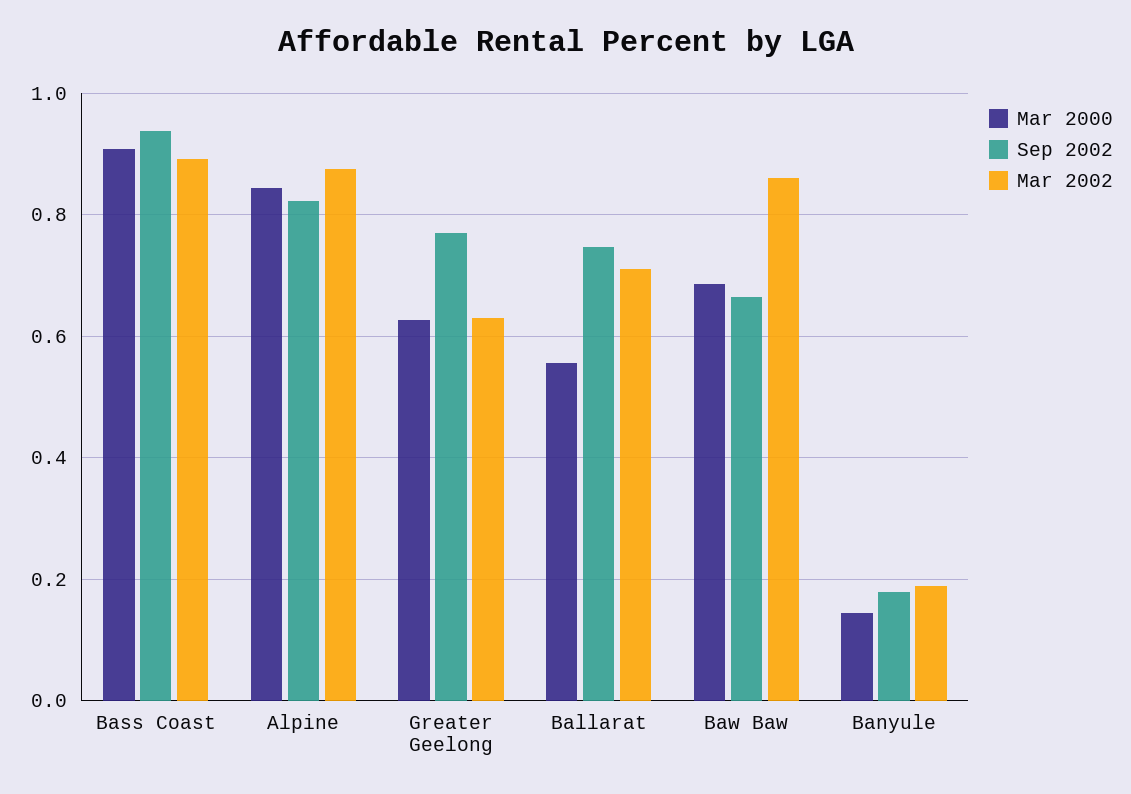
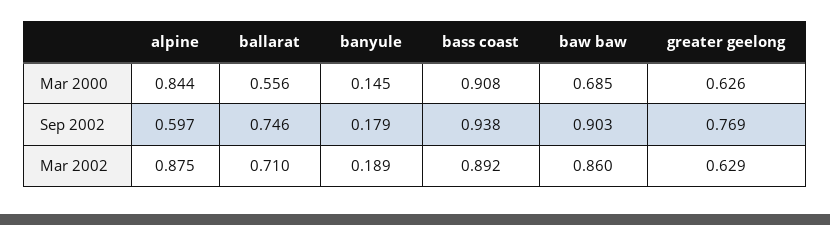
  {
    "Mar 2000": {
      "Bass Coast": 0.908,
      "Alpine": 0.844,
      "Greater Geelong": 0.626,
      "Ballarat": 0.556,
      "Baw Baw": 0.685,
      "Banyule": 0.145
    },
    "Sep 2002": {
      "Bass Coast": 0.938,
-     "Alpine": 0.82,
+     "Alpine": 0.597,
      "Greater Geelong": 0.769,
      "Ballarat": 0.746,
-     "Baw Baw": 0.66,
+     "Baw Baw": 0.903,
      "Banyule": 0.179
    },
    "Mar 2002": {
      "Bass Coast": 0.892,
      "Alpine": 0.875,
      "Greater Geelong": 0.629,
      "Ballarat": 0.71,
      "Baw Baw": 0.86,
      "Banyule": 0.189
    }
  }

